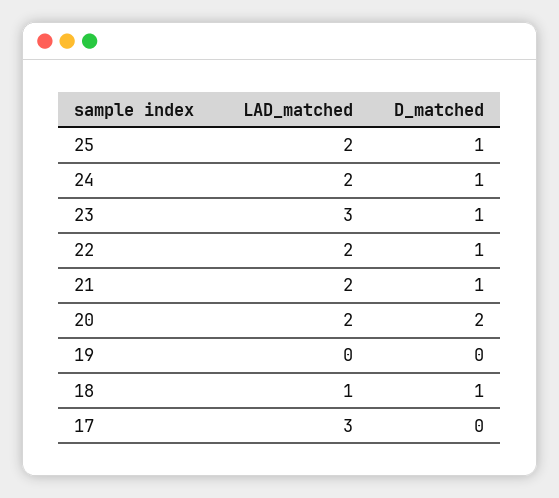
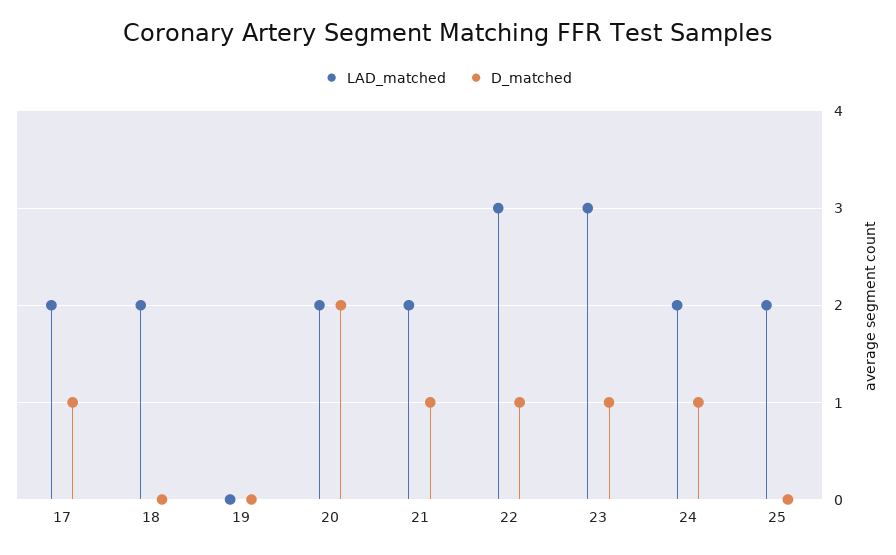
  {
    "LAD_matched": {
      "25": 2,
      "24": 2,
      "23": 3,
-     "22": 2,
+     "22": 3,
      "21": 2,
      "20": 2,
      "19": 0,
-     "18": 1,
+     "18": 2,
-     "17": 3
+     "17": 2
    },
    "D_matched": {
-     "25": 1,
+     "25": 0,
      "24": 1,
      "23": 1,
      "22": 1,
      "21": 1,
      "20": 2,
      "19": 0,
-     "18": 1,
+     "18": 0,
-     "17": 0
+     "17": 1
    }
  }

